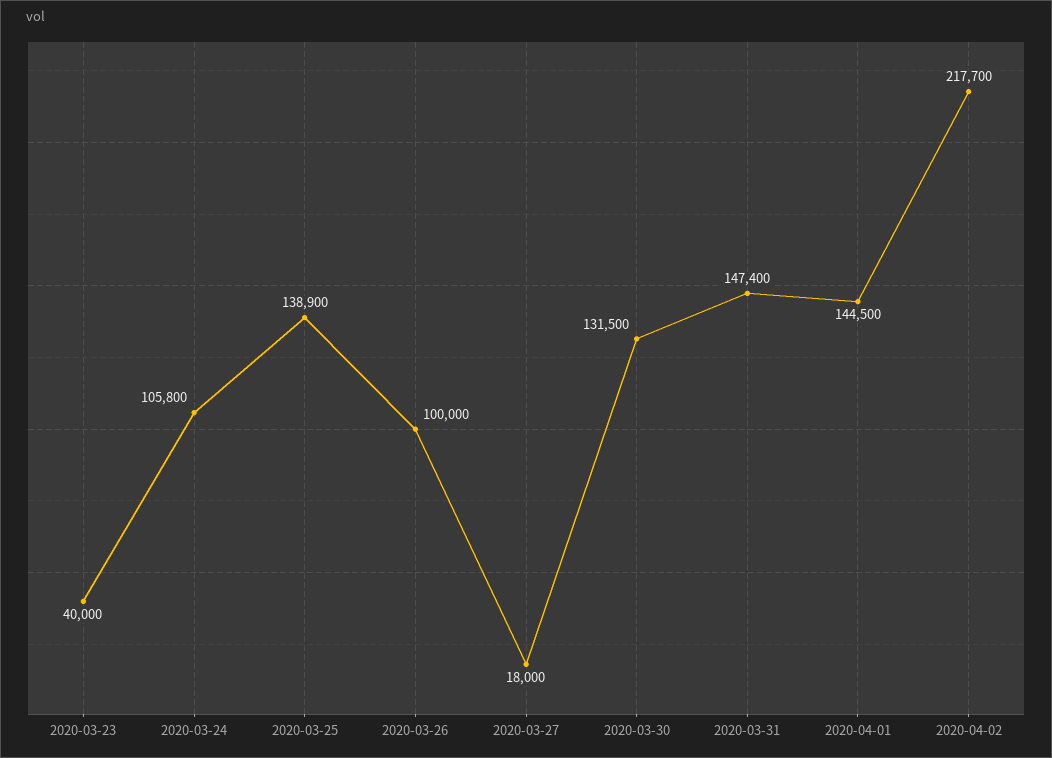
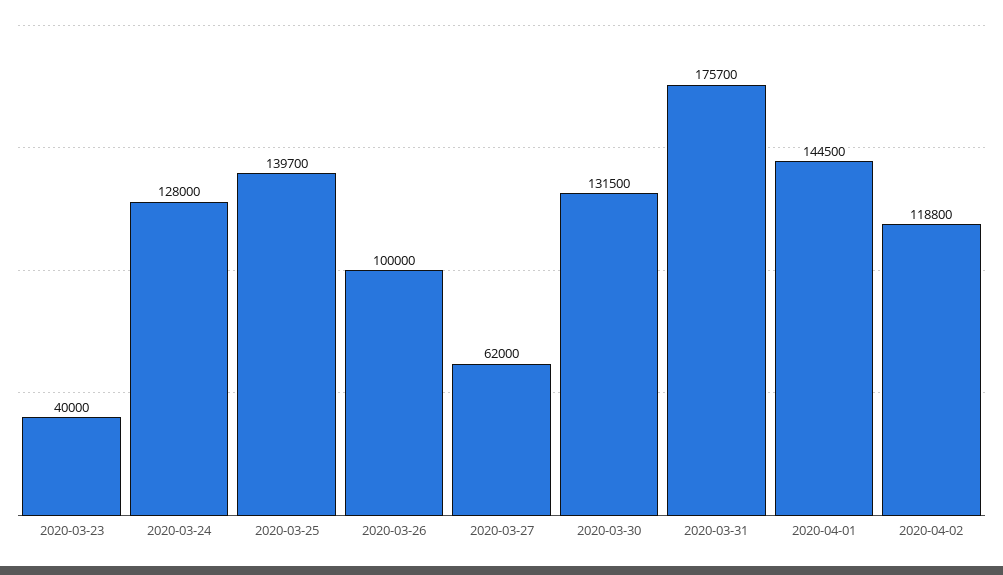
  {
    "2020-03-23": 40000,
-   "2020-03-24": 105800,
+   "2020-03-24": 128000,
-   "2020-03-25": 138900,
+   "2020-03-25": 139700,
    "2020-03-26": 100000,
-   "2020-03-27": 18000,
+   "2020-03-27": 62000,
    "2020-03-30": 131500,
-   "2020-03-31": 147400,
+   "2020-03-31": 175700,
    "2020-04-01": 144500,
-   "2020-04-02": 217700
+   "2020-04-02": 118800
  }

